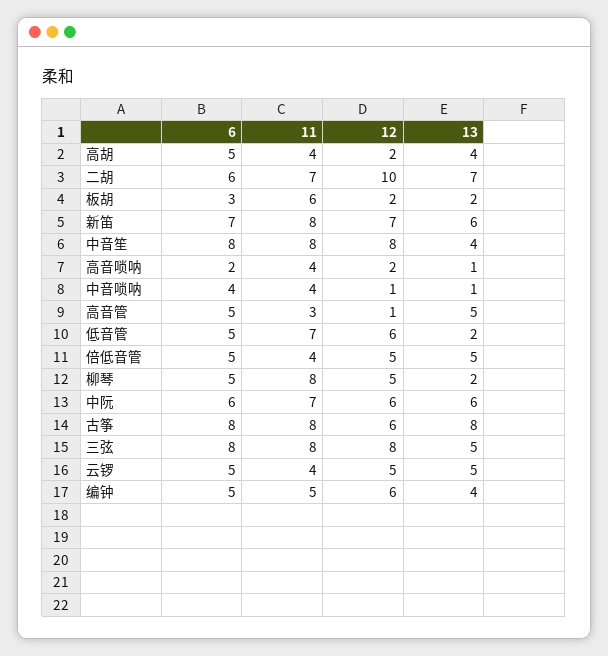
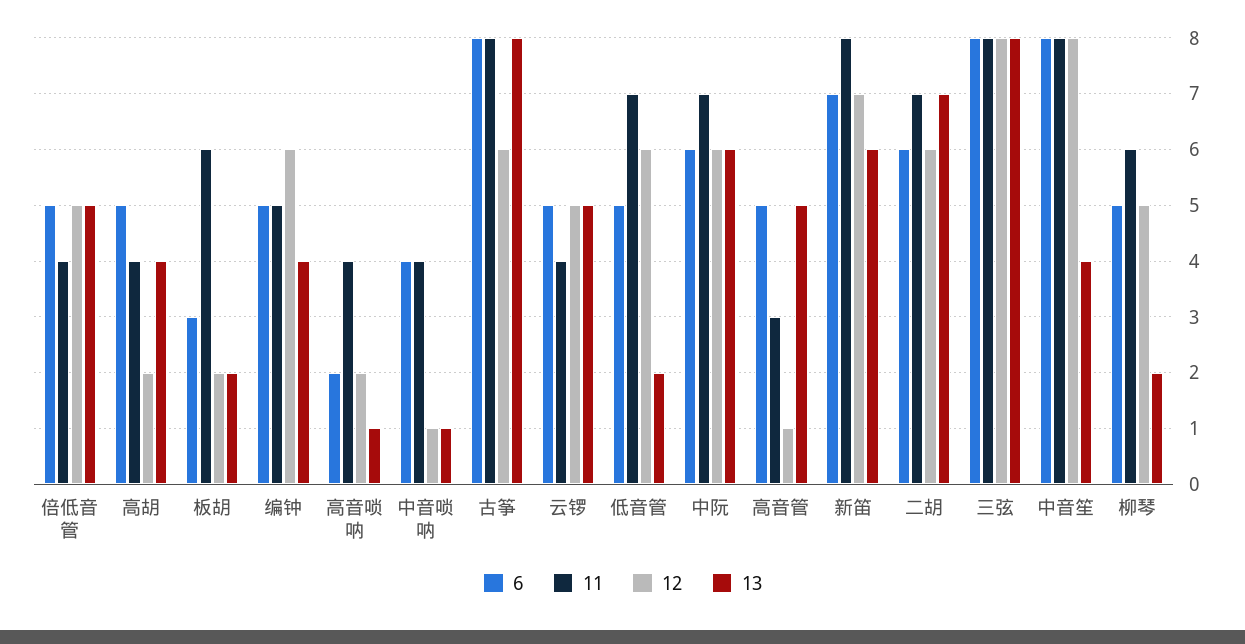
  {
    "6": {
      "高胡": 5,
      "二胡": 6,
      "板胡": 3,
      "新笛": 7,
      "中音笙": 8,
      "高音唢呐": 2,
      "中音唢呐": 4,
      "高音管": 5,
      "低音管": 5,
      "倍低音管": 5,
      "柳琴": 5,
      "中阮": 6,
      "古筝": 8,
      "三弦": 8,
      "云锣": 5,
      "编钟": 5
    },
    "11": {
      "高胡": 4,
      "二胡": 7,
      "板胡": 6,
      "新笛": 8,
      "中音笙": 8,
      "高音唢呐": 4,
      "中音唢呐": 4,
      "高音管": 3,
      "低音管": 7,
      "倍低音管": 4,
-     "柳琴": 8,
+     "柳琴": 6,
      "中阮": 7,
      "古筝": 8,
      "三弦": 8,
      "云锣": 4,
      "编钟": 5
    },
    "12": {
      "高胡": 2,
-     "二胡": 10,
+     "二胡": 6,
      "板胡": 2,
      "新笛": 7,
      "中音笙": 8,
      "高音唢呐": 2,
      "中音唢呐": 1,
      "高音管": 1,
      "低音管": 6,
      "倍低音管": 5,
      "柳琴": 5,
      "中阮": 6,
      "古筝": 6,
      "三弦": 8,
      "云锣": 5,
      "编钟": 6
    },
    "13": {
      "高胡": 4,
      "二胡": 7,
      "板胡": 2,
      "新笛": 6,
      "中音笙": 4,
      "高音唢呐": 1,
      "中音唢呐": 1,
      "高音管": 5,
      "低音管": 2,
      "倍低音管": 5,
      "柳琴": 2,
      "中阮": 6,
      "古筝": 8,
-     "三弦": 5,
+     "三弦": 8,
      "云锣": 5,
      "编钟": 4
    }
  }

